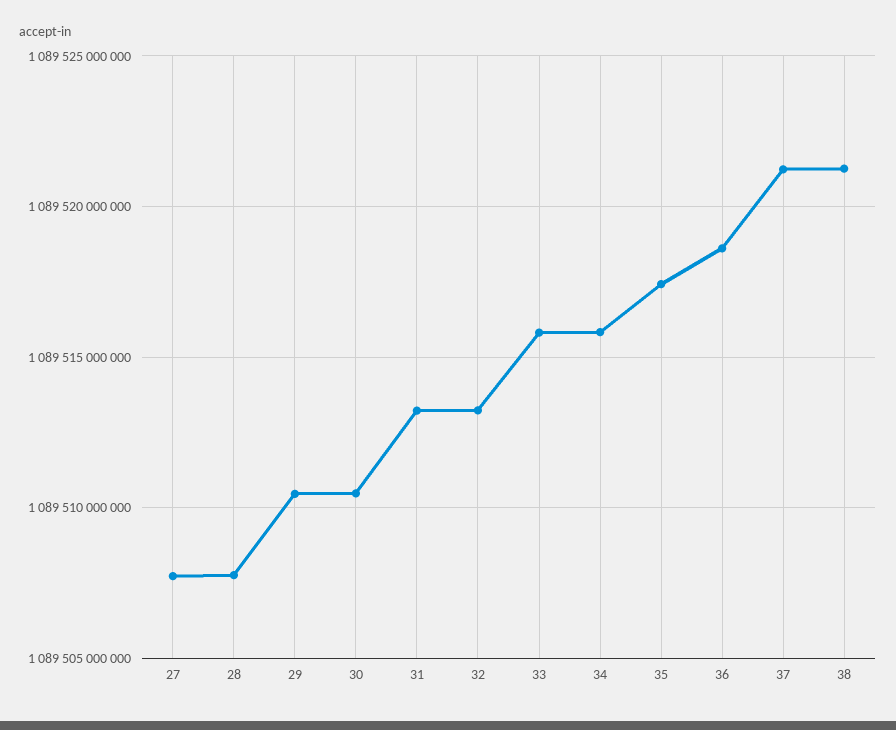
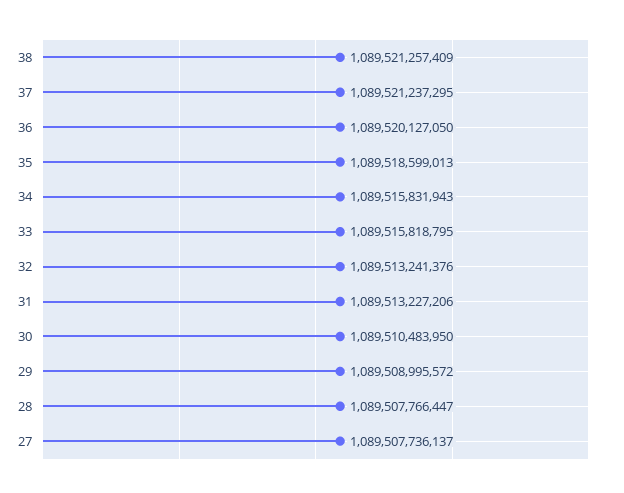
  {
    "27": 1089507736137,
    "28": 1089507766447,
-   "29": 1089510500000,
+   "29": 1089508995572,
    "30": 1089510483950,
    "31": 1089513227206,
    "32": 1089513241376,
    "33": 1089515818795,
    "34": 1089515831943,
-   "35": 1089517500000,
+   "35": 1089518599013,
-   "36": 1089518500000,
+   "36": 1089520127050,
    "37": 1089521237295,
    "38": 1089521257409
  }

